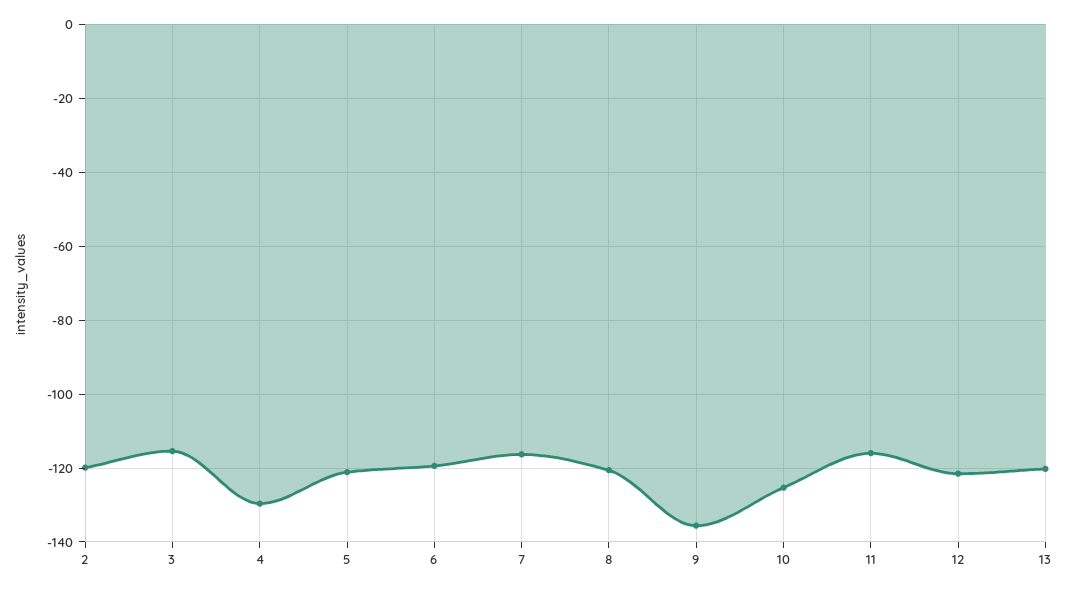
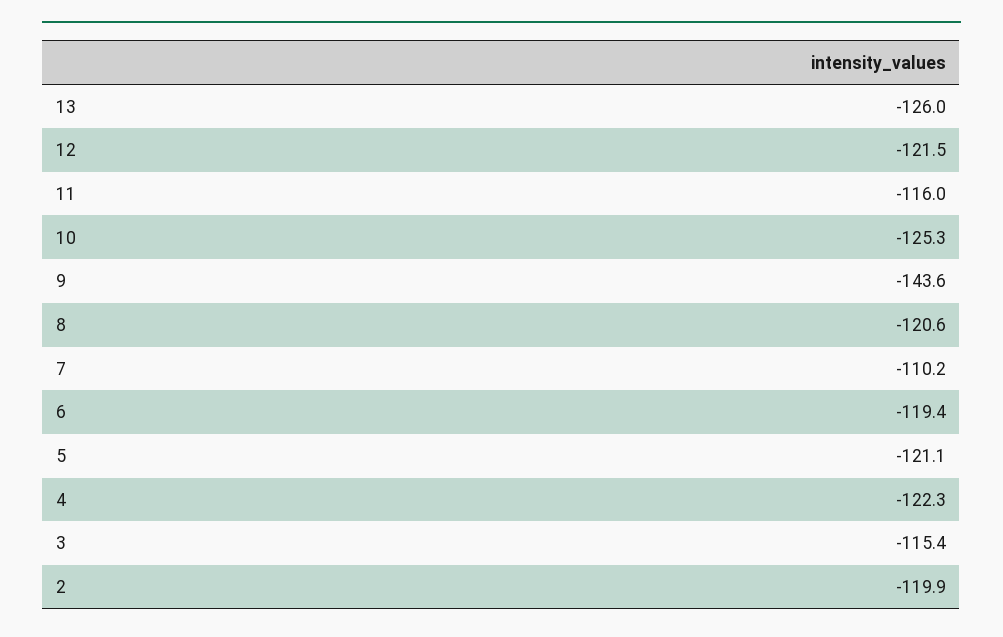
  {
    "2": -119.9,
    "3": -115.4,
-   "4": -130,
+   "4": -122.3,
    "5": -121.1,
    "6": -119.4,
-   "7": -116,
+   "7": -110.2,
    "8": -120.6,
-   "9": -136,
+   "9": -143.6,
    "10": -125.3,
    "11": -116,
    "12": -121.5,
-   "13": -120
+   "13": -126
  }

